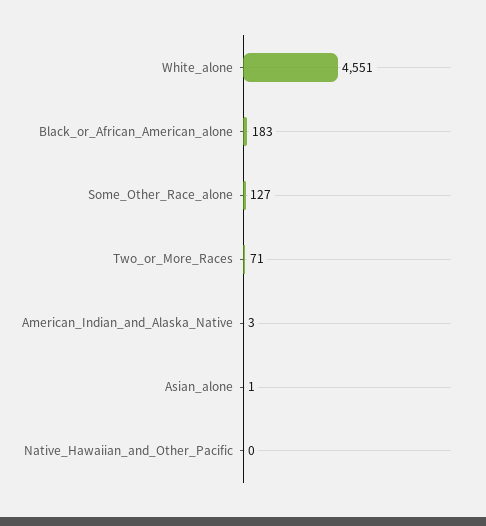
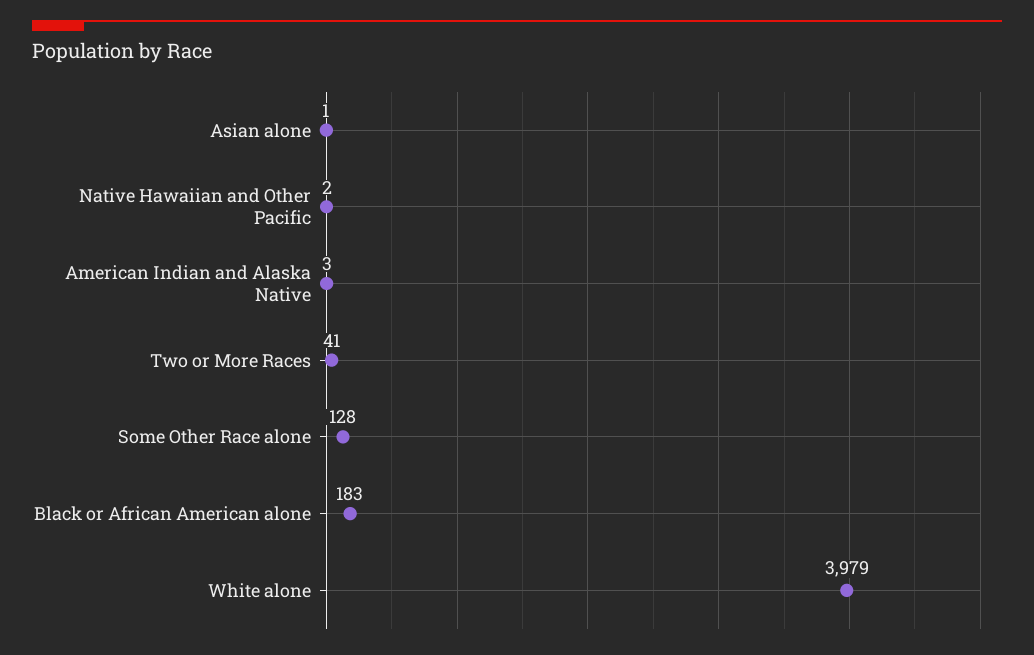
  {
-   "White_alone": 4551,
+   "White_alone": 3979,
    "Black_or_African_American_alone": 183,
-   "Some_Other_Race_alone": 127,
+   "Some_Other_Race_alone": 128,
-   "Two_or_More_Races": 71,
+   "Two_or_More_Races": 41,
    "American_Indian_and_Alaska_Native": 3,
    "Asian_alone": 1,
-   "Native_Hawaiian_and_Other_Pacific": 0
+   "Native_Hawaiian_and_Other_Pacific": 2
  }

